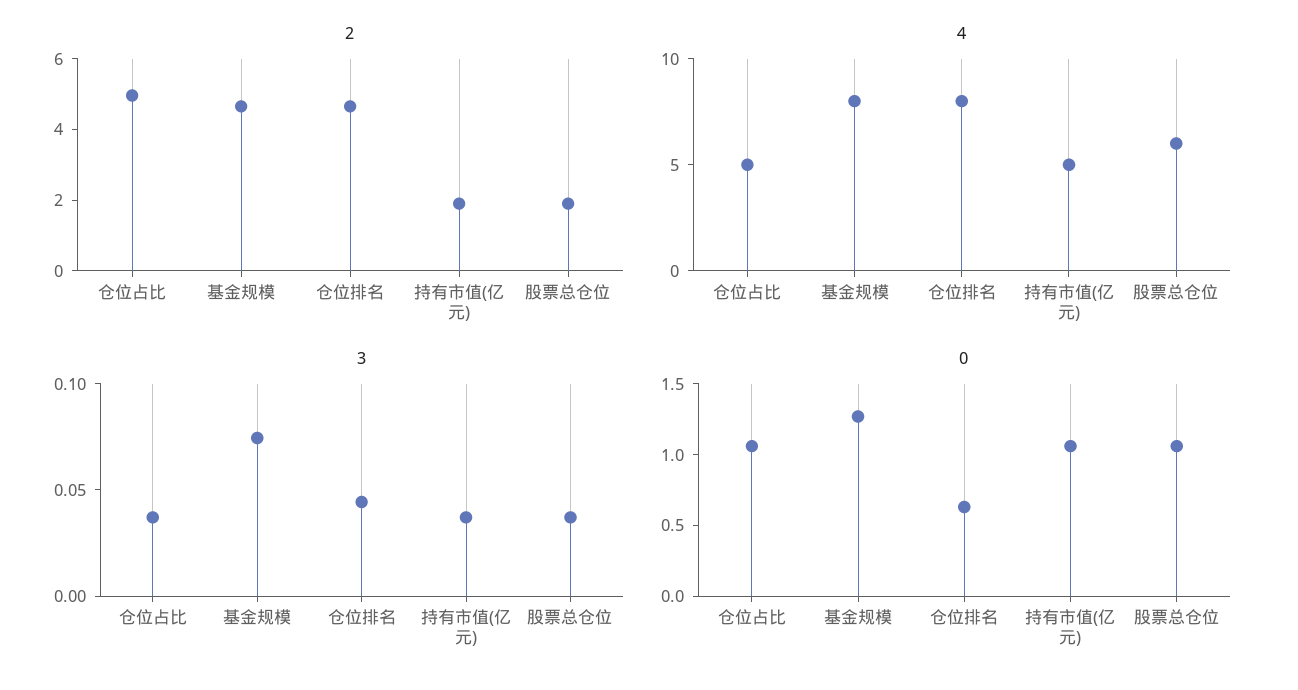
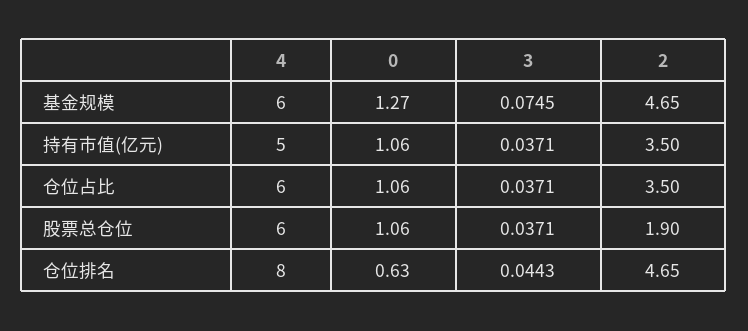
  {
    "2": {
-     "仓位占比": 5,
+     "仓位占比": 3.5,
      "基金规模": 4.65,
      "仓位排名": 4.65,
-     "持有市值(亿元)": 2,
+     "持有市值(亿元)": 3.5,
      "股票总仓位": 1.9
    },
    "4": {
-     "仓位占比": 5,
+     "仓位占比": 6,
-     "基金规模": 8,
+     "基金规模": 6,
      "仓位排名": 8,
      "持有市值(亿元)": 5,
      "股票总仓位": 6
    },
    "3": {
      "仓位占比": 0.0371,
      "基金规模": 0.0745,
      "仓位排名": 0.0443,
      "持有市值(亿元)": 0.0371,
      "股票总仓位": 0.0371
    },
    "0": {
      "仓位占比": 1.06,
      "基金规模": 1.27,
      "仓位排名": 0.63,
      "持有市值(亿元)": 1.06,
      "股票总仓位": 1.06
    }
  }

